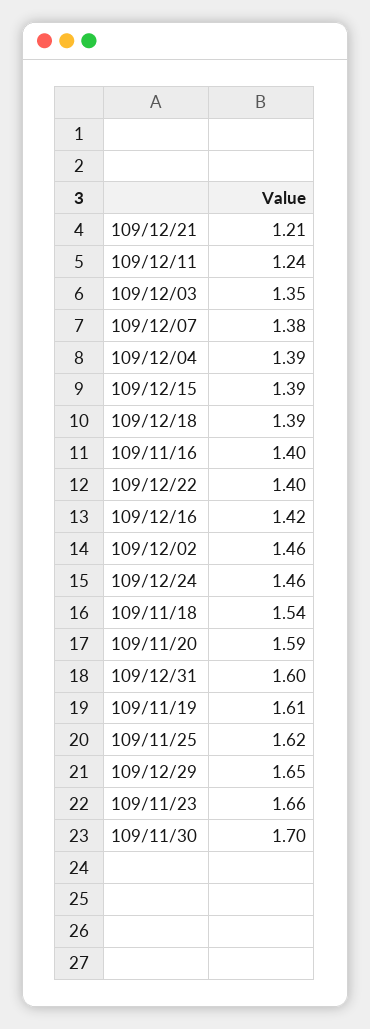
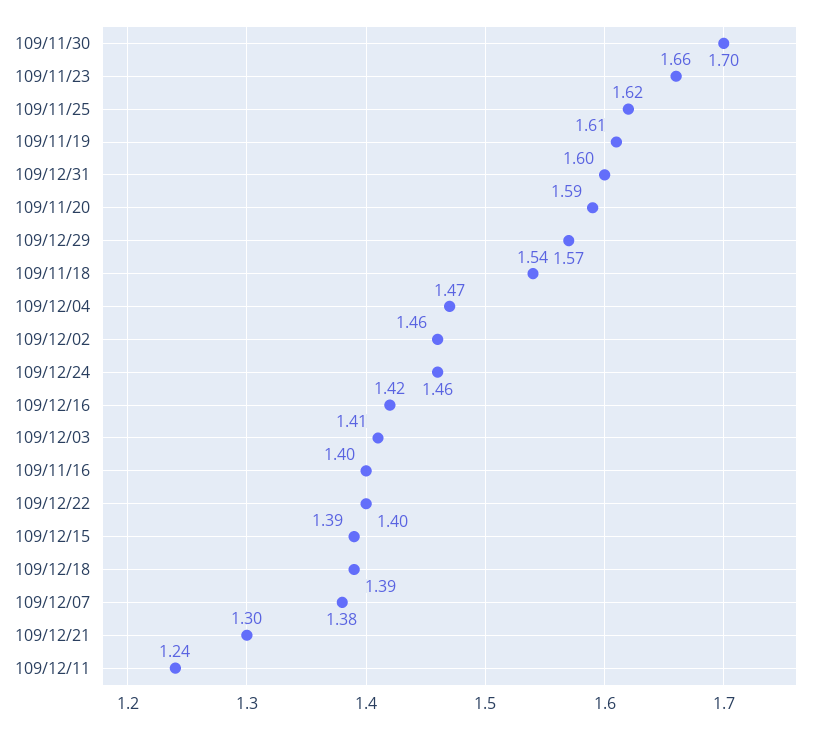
  {
-   "109/12/21": 1.21,
+   "109/12/21": 1.3,
    "109/12/11": 1.24,
-   "109/12/03": 1.35,
+   "109/12/03": 1.41,
    "109/12/07": 1.38,
-   "109/12/04": 1.39,
+   "109/12/04": 1.47,
    "109/12/15": 1.39,
    "109/12/18": 1.39,
    "109/11/16": 1.4,
    "109/12/22": 1.4,
    "109/12/16": 1.42,
    "109/12/02": 1.46,
    "109/12/24": 1.46,
    "109/11/18": 1.54,
    "109/11/20": 1.59,
    "109/12/31": 1.6,
    "109/11/19": 1.61,
    "109/11/25": 1.62,
-   "109/12/29": 1.65,
+   "109/12/29": 1.57,
    "109/11/23": 1.66,
    "109/11/30": 1.7
  }

